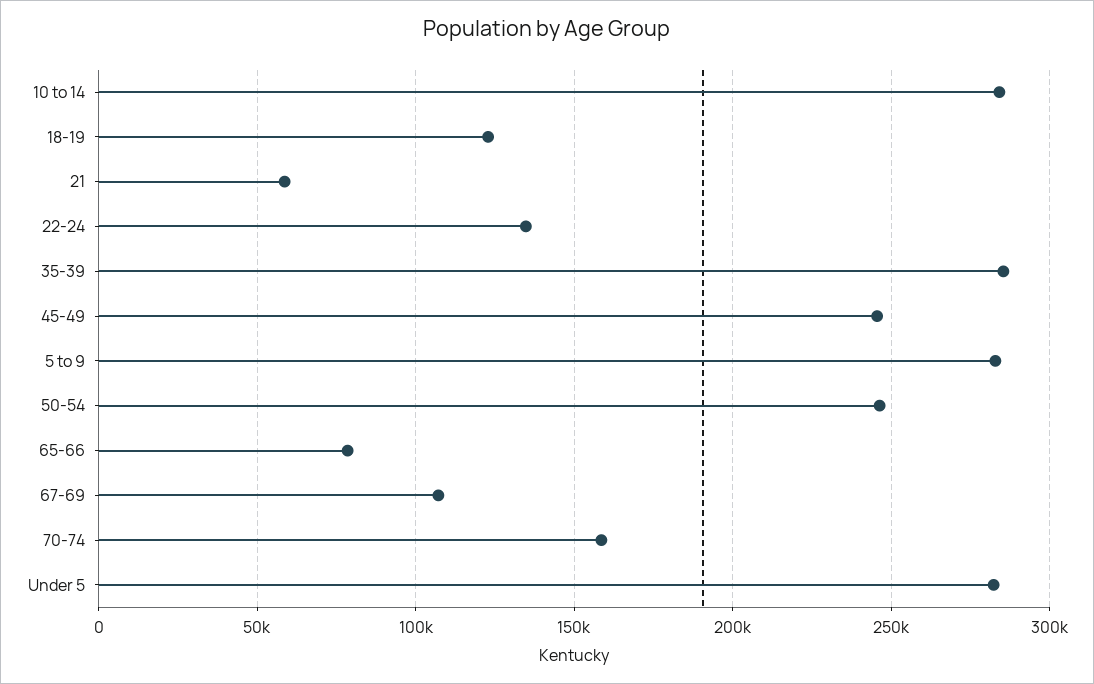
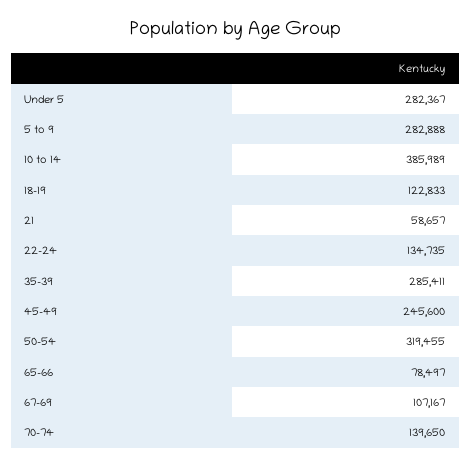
  {
-   "10 to 14": 285000,
+   "10 to 14": 385989,
    "18-19": 122833,
    "21": 58657,
    "22-24": 134735,
    "35-39": 285411,
    "45-49": 245600,
    "5 to 9": 282888,
-   "50-54": 245000,
+   "50-54": 319455,
    "65-66": 78497,
    "67-69": 107167,
-   "70-74": 160000,
+   "70-74": 139650,
    "Under 5": 282367
  }

